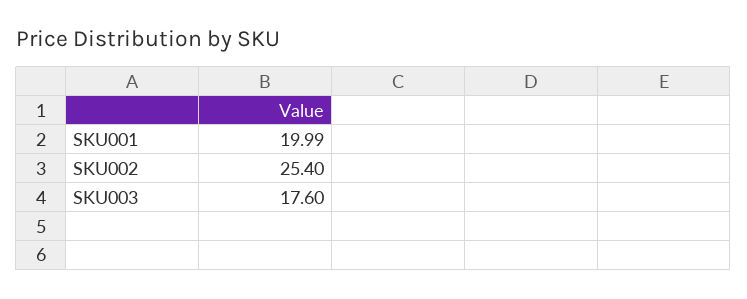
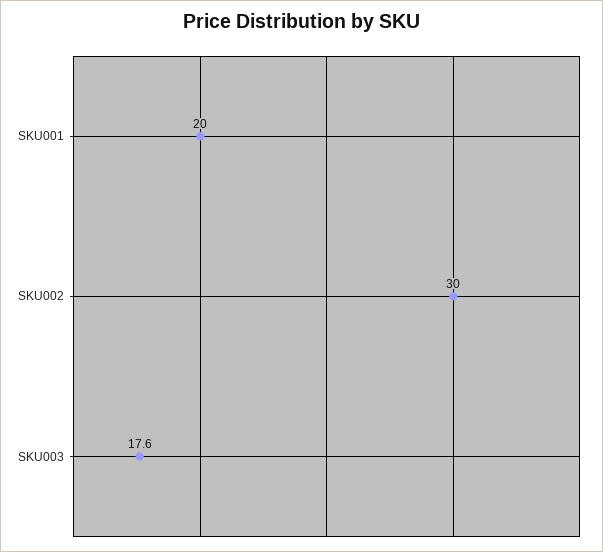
  {
    "SKU001": 19.99,
-   "SKU002": 25.4,
+   "SKU002": 30,
    "SKU003": 17.6
  }

